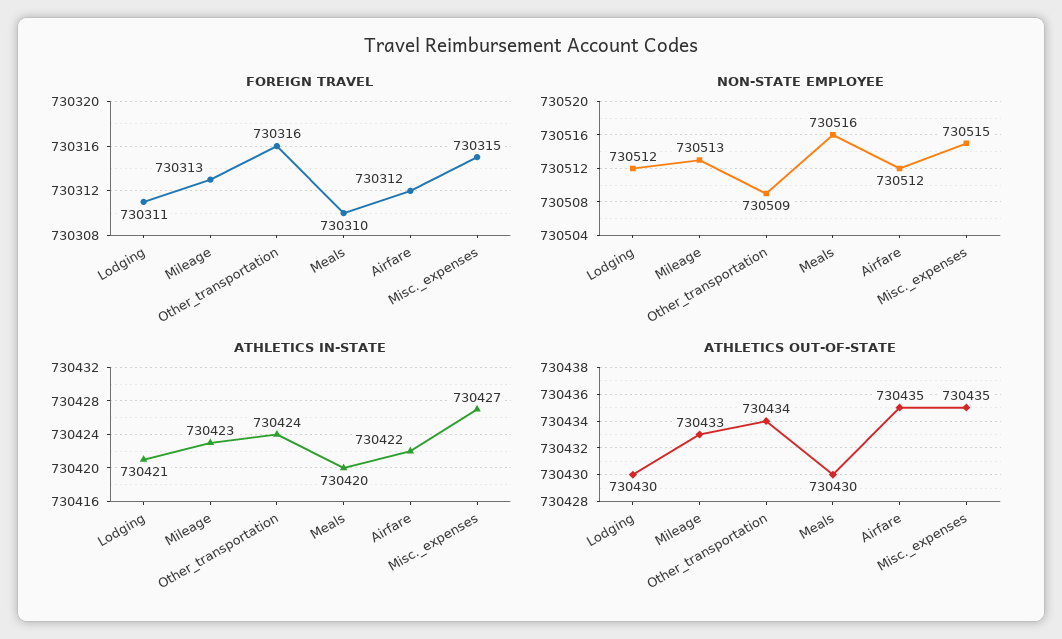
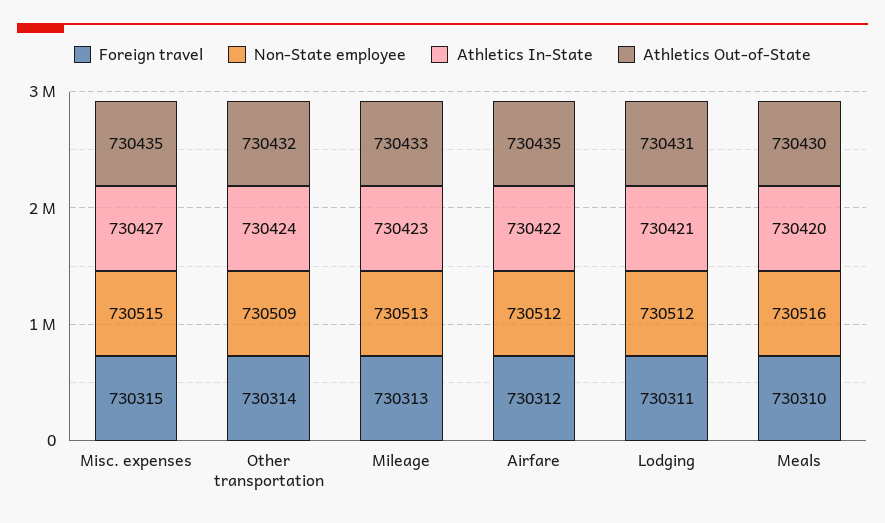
  {
    "FOREIGN TRAVEL": {
      "Lodging": 730311,
      "Mileage": 730313,
-     "Other_transportation": 730316,
+     "Other_transportation": 730314,
      "Meals": 730310,
      "Airfare": 730312,
      "Misc._expenses": 730315
    },
    "NON-STATE EMPLOYEE": {
      "Lodging": 730512,
      "Mileage": 730513,
      "Other_transportation": 730509,
      "Meals": 730516,
      "Airfare": 730512,
      "Misc._expenses": 730515
    },
    "ATHLETICS IN-STATE": {
      "Lodging": 730421,
      "Mileage": 730423,
      "Other_transportation": 730424,
      "Meals": 730420,
      "Airfare": 730422,
      "Misc._expenses": 730427
    },
    "ATHLETICS OUT-OF-STATE": {
-     "Lodging": 730430,
+     "Lodging": 730431,
      "Mileage": 730433,
-     "Other_transportation": 730434,
+     "Other_transportation": 730432,
      "Meals": 730430,
      "Airfare": 730435,
      "Misc._expenses": 730435
    }
  }

